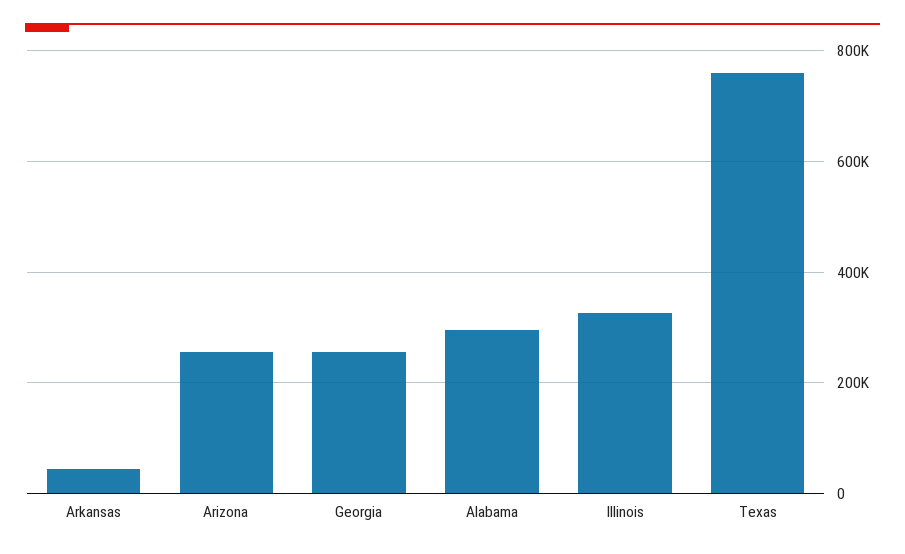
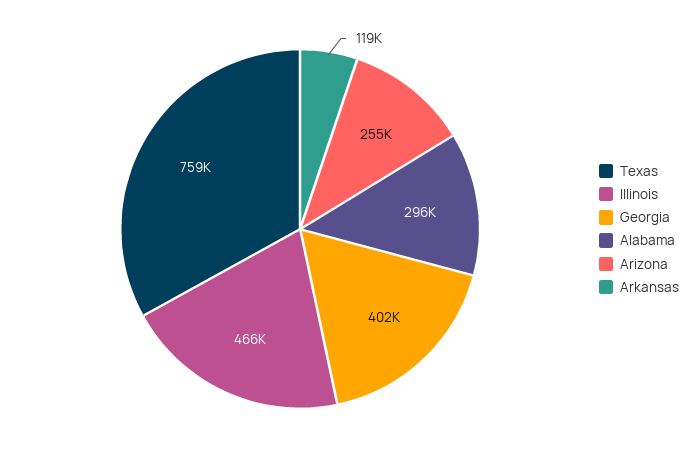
  {
-   "Arkansas": 40000,
+   "Arkansas": 119000,
    "Arizona": 255000,
-   "Georgia": 260000,
+   "Georgia": 402000,
    "Alabama": 296000,
-   "Illinois": 320000,
+   "Illinois": 466000,
    "Texas": 759000
  }

